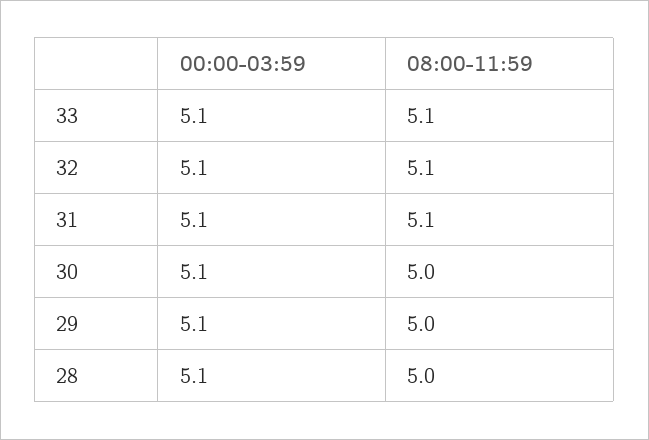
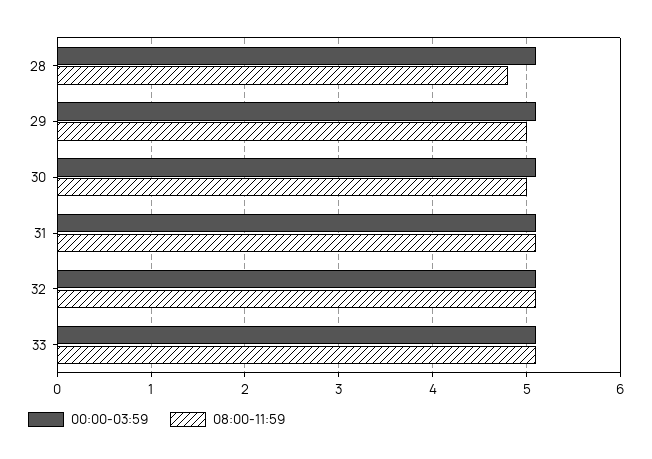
  {
    "00:00-03:59": {
      "33": 5.1,
      "32": 5.1,
      "31": 5.1,
      "30": 5.1,
      "29": 5.1,
      "28": 5.1
    },
    "08:00-11:59": {
      "33": 5.1,
      "32": 5.1,
      "31": 5.1,
      "30": 5,
      "29": 5,
-     "28": 5
+     "28": 4.8
    }
  }

